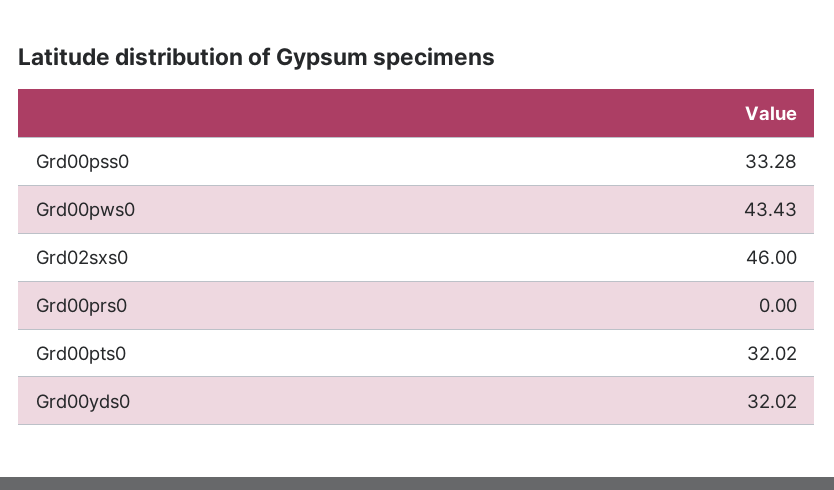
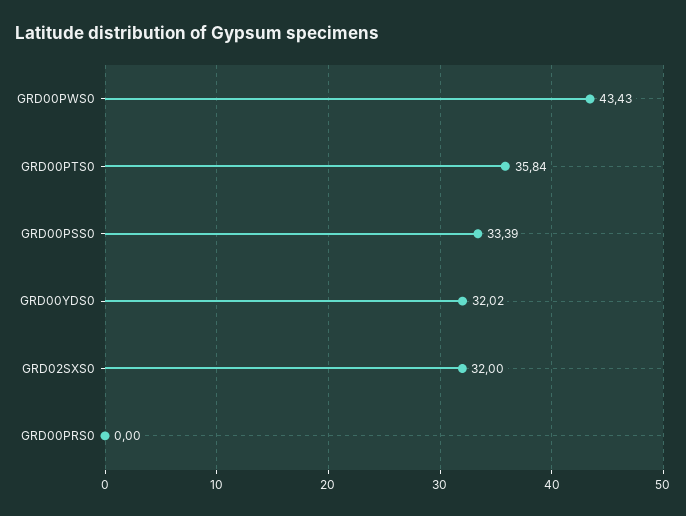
  {
-   "Grd00pss0": 33.28,
+   "Grd00pss0": 33.39,
    "Grd00pws0": 43.43,
-   "Grd02sxs0": 46,
+   "Grd02sxs0": 32,
    "Grd00prs0": 0,
-   "Grd00pts0": 32.02,
+   "Grd00pts0": 35.84,
    "Grd00yds0": 32.02
  }

